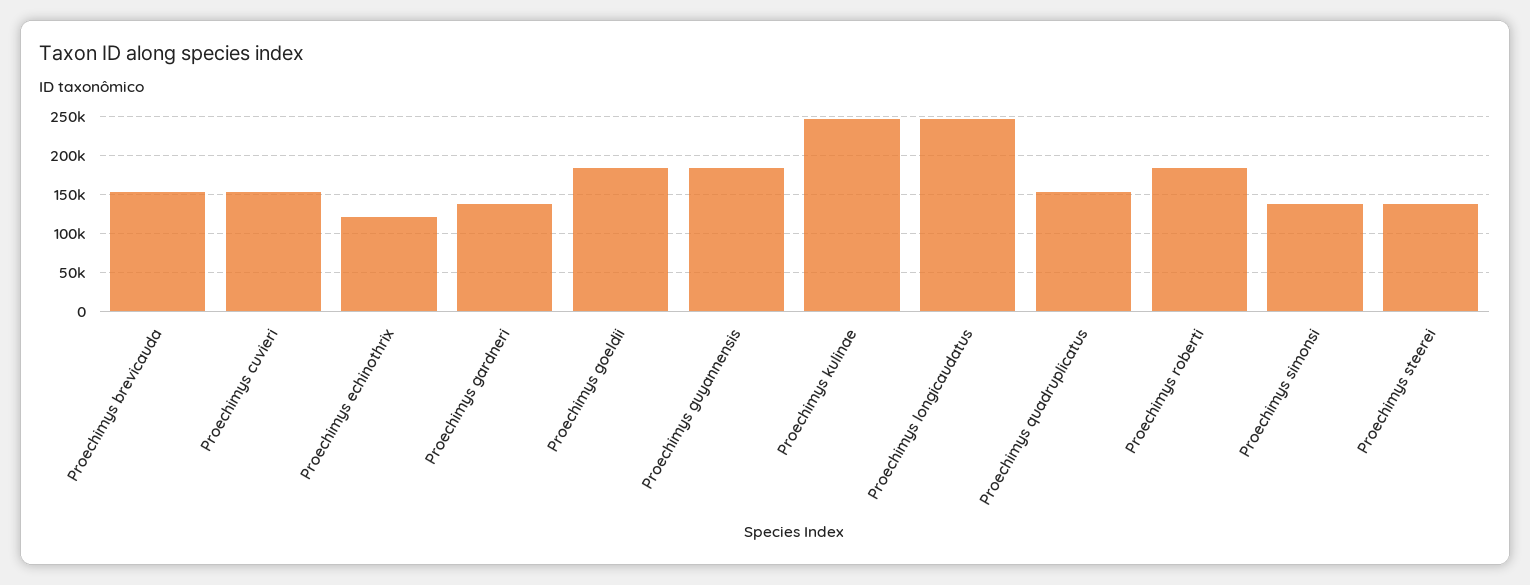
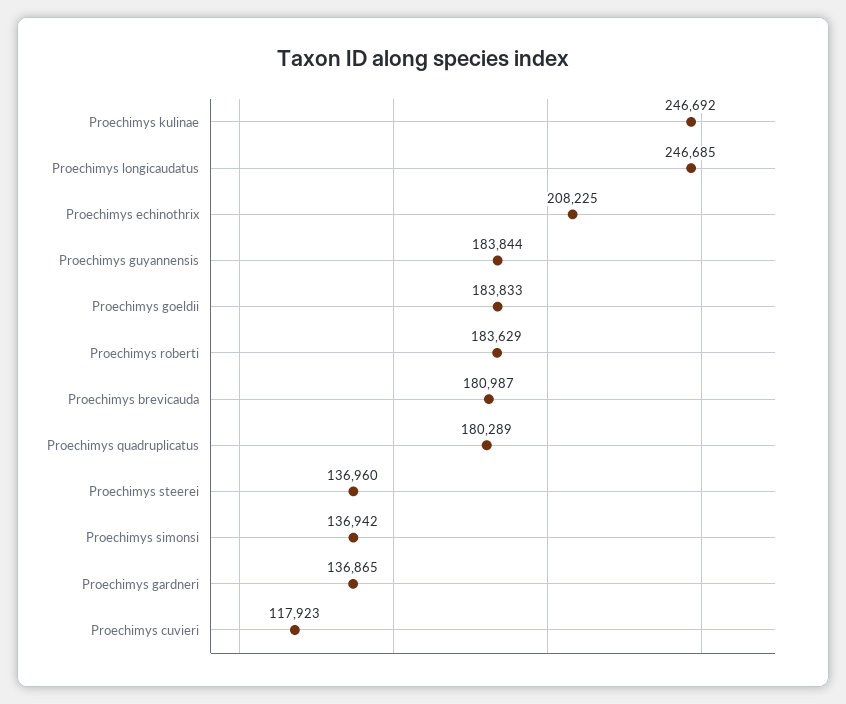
  {
-   "Proechimys brevicauda": 150000,
+   "Proechimys brevicauda": 180987,
-   "Proechimys cuvieri": 150000,
+   "Proechimys cuvieri": 117923,
-   "Proechimys echinothrix": 120000,
+   "Proechimys echinothrix": 208225,
    "Proechimys gardneri": 136865,
    "Proechimys goeldii": 183833,
    "Proechimys guyannensis": 183844,
    "Proechimys kulinae": 246692,
    "Proechimys longicaudatus": 246685,
-   "Proechimys quadruplicatus": 150000,
+   "Proechimys quadruplicatus": 180289,
    "Proechimys roberti": 183629,
    "Proechimys simonsi": 136942,
    "Proechimys steerei": 136960
  }

